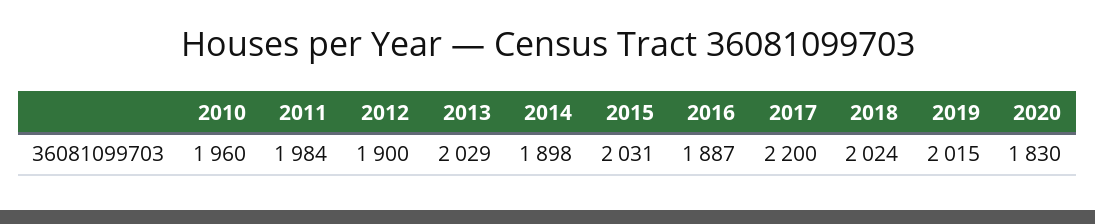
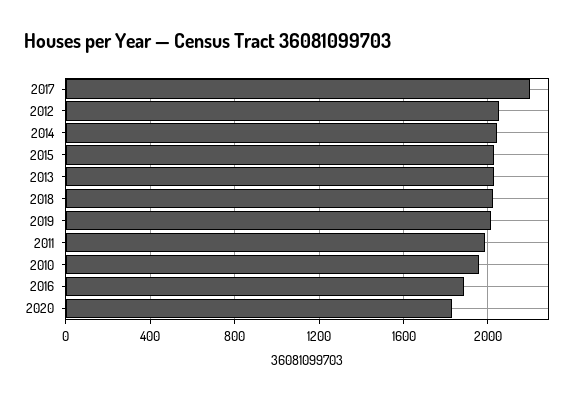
  {
    "2010": 1960,
    "2011": 1984,
-   "2012": 1900,
+   "2012": 2050,
    "2013": 2029,
-   "2014": 1898,
+   "2014": 2050,
    "2015": 2031,
    "2016": 1887,
    "2017": 2200,
    "2018": 2024,
    "2019": 2015,
    "2020": 1830
  }

